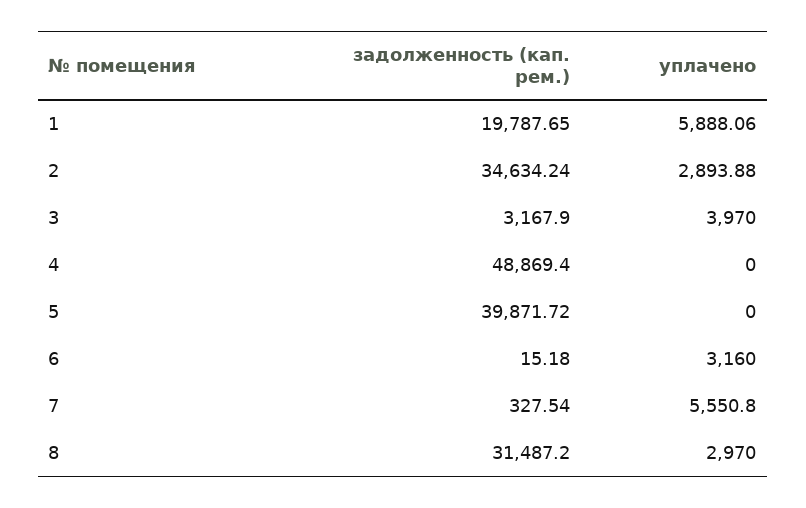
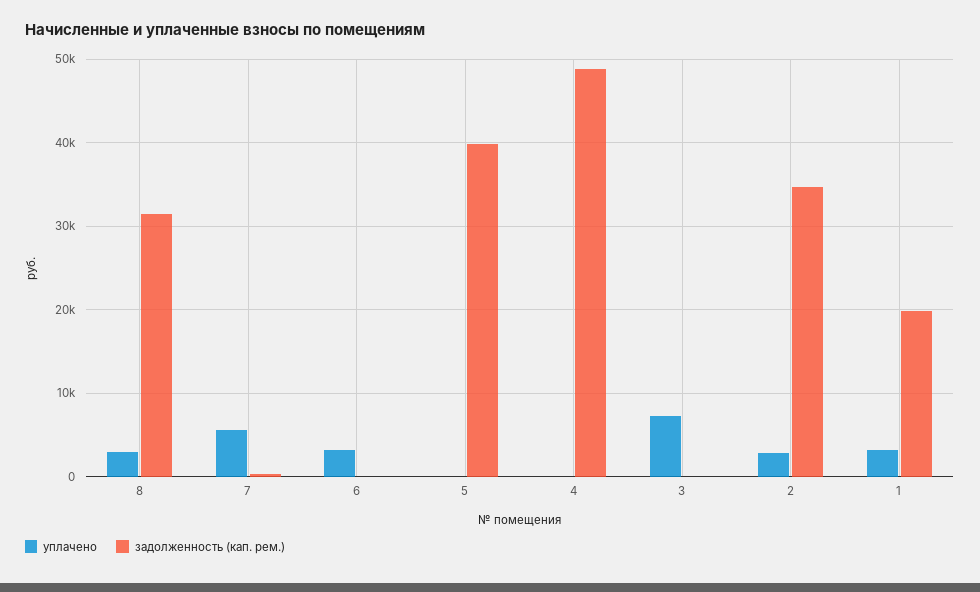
  {
    "задолженность (кап. рем.)": {
      "1": 19787.65,
      "2": 34634.24,
-     "3": 3167.9,
+     "3": 0,
      "4": 48869.4,
      "5": 39871.72,
      "6": 15.18,
      "7": 327.54,
      "8": 31487.2
    },
    "уплачено": {
-     "1": 5888.06,
+     "1": 3000,
      "2": 2893.88,
-     "3": 3970,
+     "3": 7000,
      "4": 0,
      "5": 0,
      "6": 3160,
      "7": 5550.8,
      "8": 2970
    }
  }

